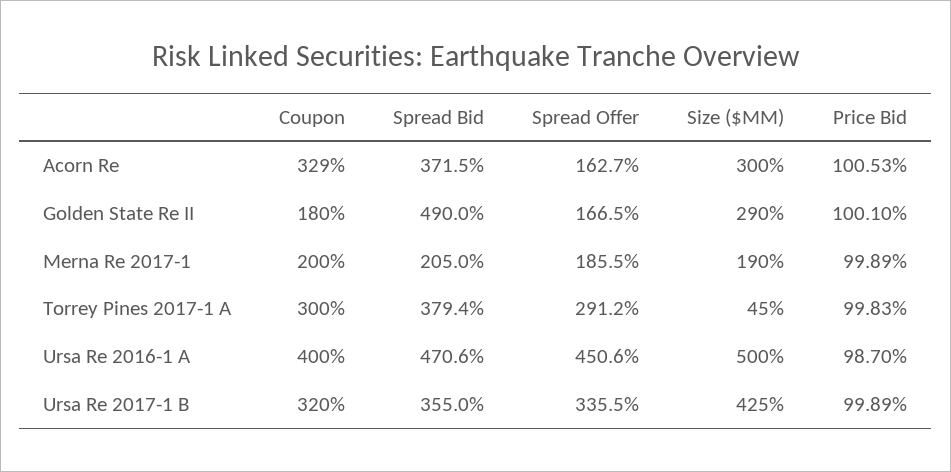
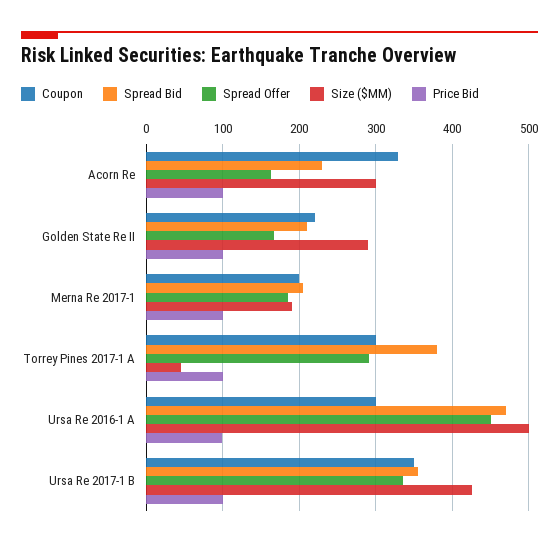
  {
    "Coupon": {
      "Acorn Re": 329,
-     "Golden State Re II": 180,
+     "Golden State Re II": 220,
      "Merna Re 2017-1": 200,
      "Torrey Pines 2017-1 A": 300,
-     "Ursa Re 2016-1 A": 400,
+     "Ursa Re 2016-1 A": 300,
-     "Ursa Re 2017-1 B": 320
+     "Ursa Re 2017-1 B": 350
    },
    "Spread Bid": {
-     "Acorn Re": 371.5,
+     "Acorn Re": 230,
-     "Golden State Re II": 490,
+     "Golden State Re II": 210,
      "Merna Re 2017-1": 205,
      "Torrey Pines 2017-1 A": 379.4,
      "Ursa Re 2016-1 A": 470.6,
      "Ursa Re 2017-1 B": 355
    },
    "Spread Offer": {
      "Acorn Re": 162.7,
      "Golden State Re II": 166.5,
      "Merna Re 2017-1": 185.5,
      "Torrey Pines 2017-1 A": 291.2,
      "Ursa Re 2016-1 A": 450.6,
      "Ursa Re 2017-1 B": 335.5
    },
    "Size ($MM)": {
      "Acorn Re": 300,
      "Golden State Re II": 290,
      "Merna Re 2017-1": 190,
      "Torrey Pines 2017-1 A": 45,
      "Ursa Re 2016-1 A": 500,
      "Ursa Re 2017-1 B": 425
    },
    "Price Bid": {
      "Acorn Re": 100.53,
      "Golden State Re II": 100.1,
      "Merna Re 2017-1": 99.89,
      "Torrey Pines 2017-1 A": 99.83,
      "Ursa Re 2016-1 A": 98.7,
      "Ursa Re 2017-1 B": 99.89
    }
  }

